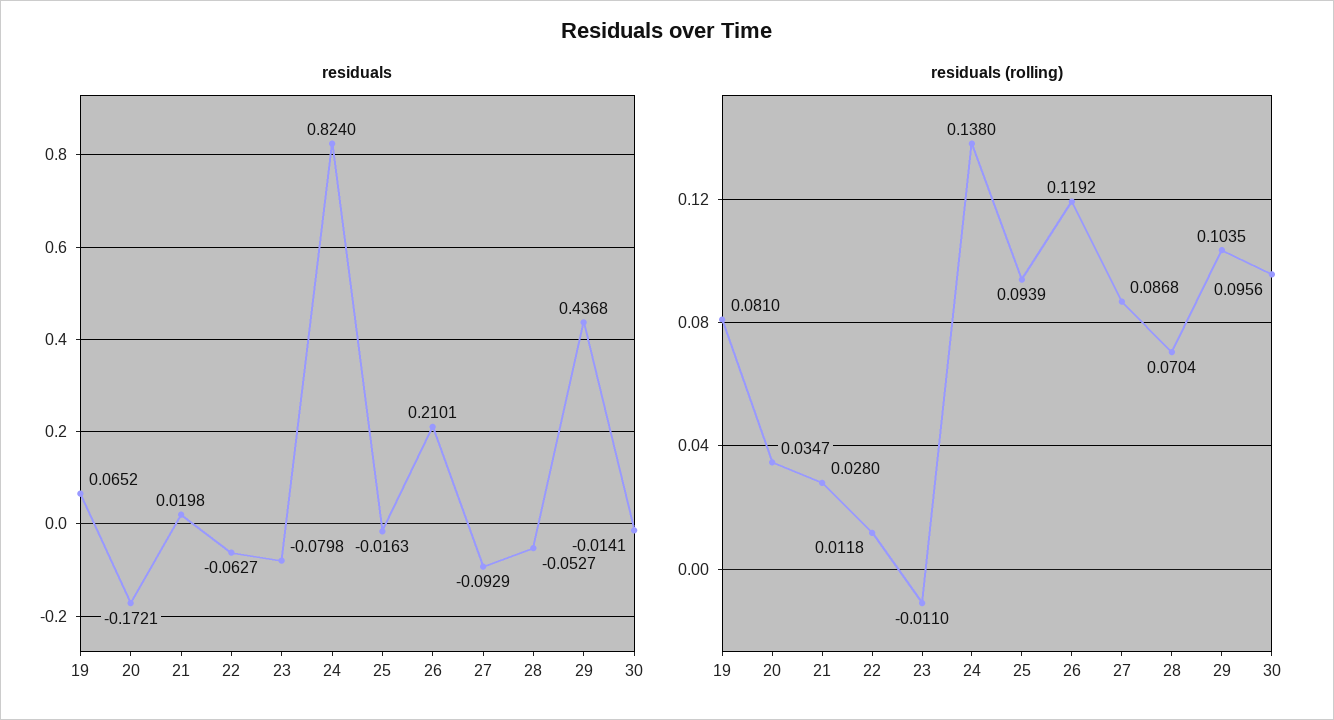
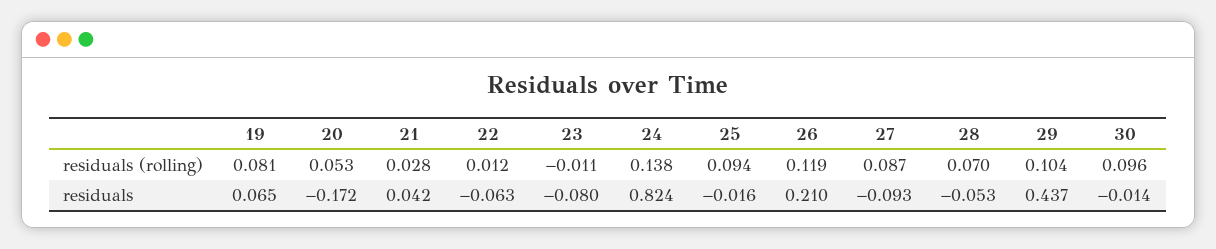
  {
    "residuals": {
      "19": 0.0652,
      "20": -0.1721,
-     "21": 0.0198,
+     "21": 0.042,
      "22": -0.0627,
      "23": -0.0798,
      "24": 0.824,
      "25": -0.0163,
      "26": 0.2101,
      "27": -0.0929,
      "28": -0.0527,
      "29": 0.4368,
      "30": -0.0141
    },
    "residuals (rolling)": {
      "19": 0.081,
-     "20": 0.0347,
+     "20": 0.053,
      "21": 0.028,
      "22": 0.0118,
      "23": -0.011,
      "24": 0.138,
      "25": 0.0939,
      "26": 0.1192,
      "27": 0.0868,
      "28": 0.0704,
      "29": 0.1035,
      "30": 0.0956
    }
  }

